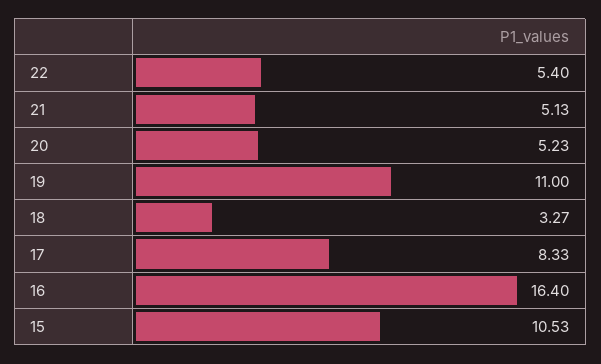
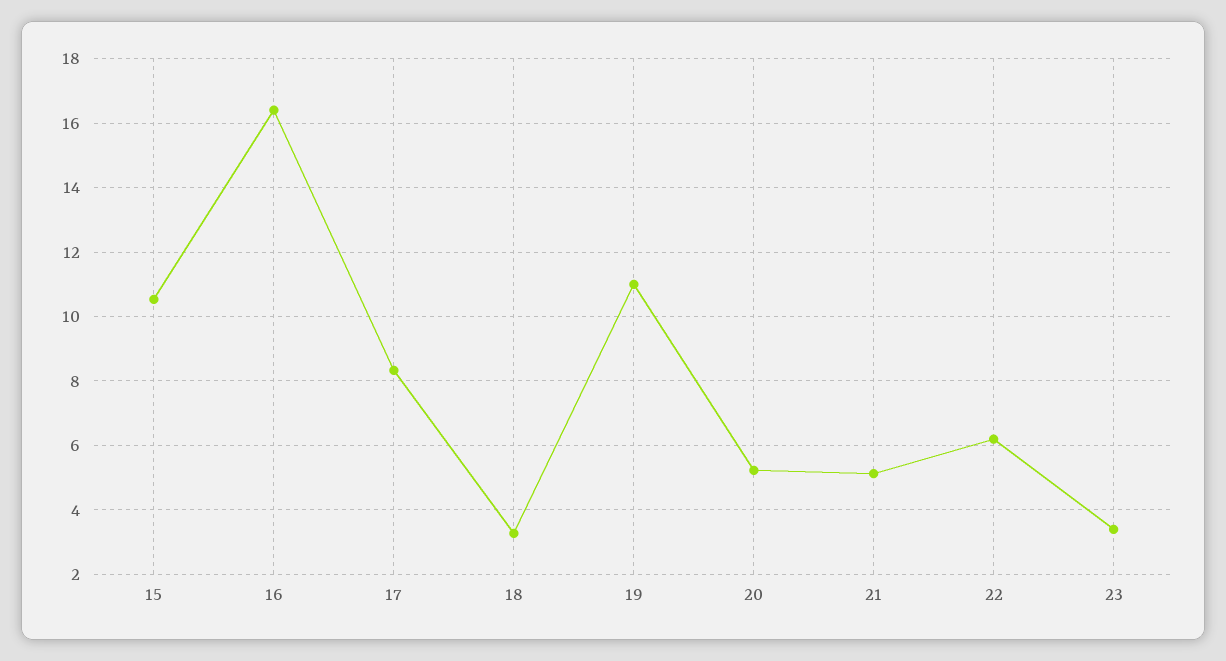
  {
-   "22": 5.4,
+   "22": 6.2,
    "21": 5.13,
    "20": 5.23,
    "19": 11,
    "18": 3.27,
    "17": 8.33,
    "16": 16.4,
-   "15": 10.53
+   "15": 10.53,
+   "23": 3.4
  }

